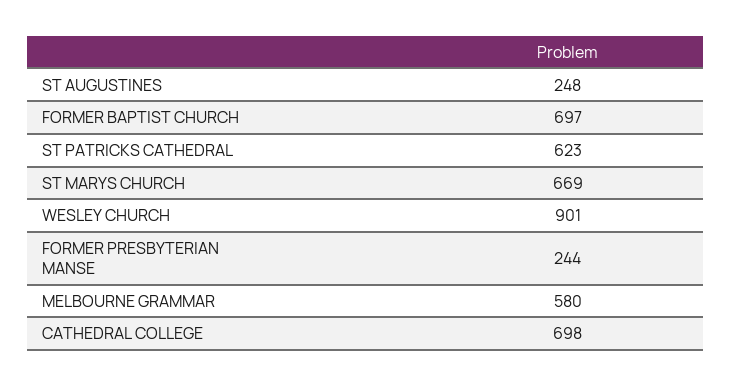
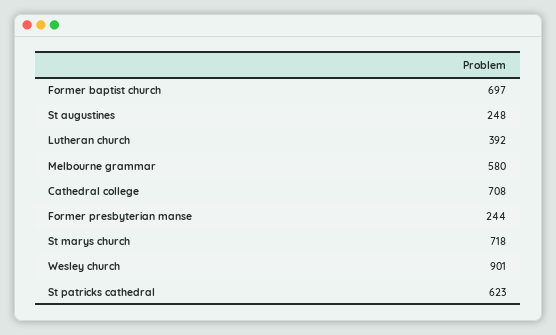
  {
    "ST AUGUSTINES": 248,
    "FORMER BAPTIST CHURCH": 697,
    "ST PATRICKS CATHEDRAL": 623,
-   "ST MARYS CHURCH": 669,
+   "ST MARYS CHURCH": 718,
    "WESLEY CHURCH": 901,
    "FORMER PRESBYTERIAN MANSE": 244,
    "MELBOURNE GRAMMAR": 580,
-   "CATHEDRAL COLLEGE": 698
+   "CATHEDRAL COLLEGE": 708,
+   "Lutheran church": 392
  }

